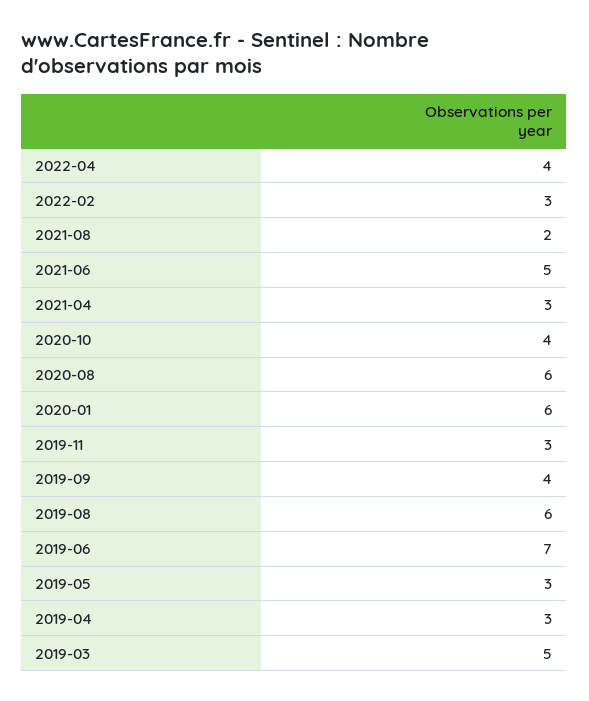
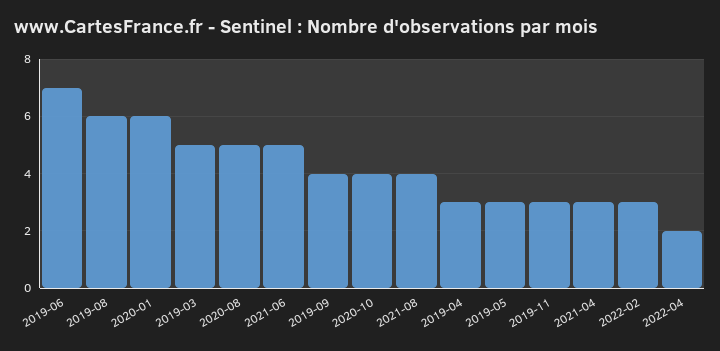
  {
-   "2022-04": 4,
+   "2022-04": 2,
    "2022-02": 3,
-   "2021-08": 2,
+   "2021-08": 4,
    "2021-06": 5,
    "2021-04": 3,
    "2020-10": 4,
-   "2020-08": 6,
+   "2020-08": 5,
    "2020-01": 6,
    "2019-11": 3,
    "2019-09": 4,
    "2019-08": 6,
    "2019-06": 7,
    "2019-05": 3,
    "2019-04": 3,
    "2019-03": 5
  }

